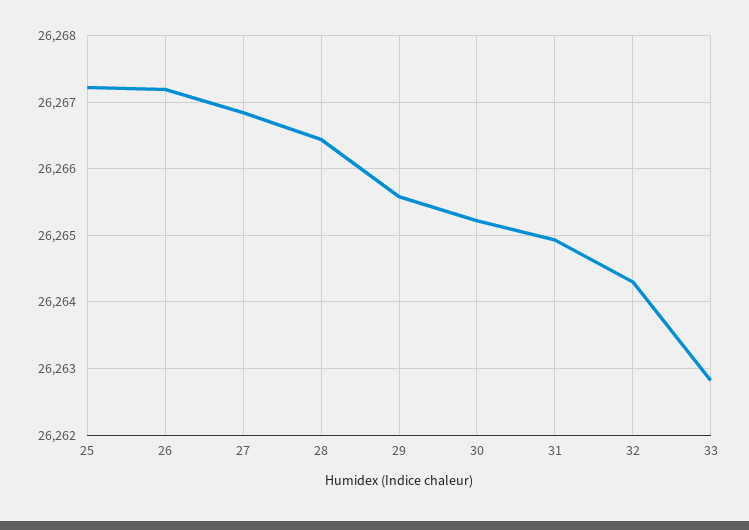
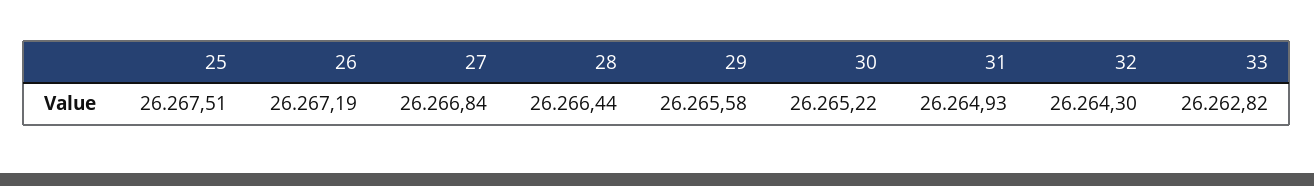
  {
-   "25": 26267.2,
+   "25": 26267.51,
    "26": 26267.19,
    "27": 26266.84,
    "28": 26266.44,
    "29": 26265.58,
    "30": 26265.22,
    "31": 26264.93,
    "32": 26264.3,
    "33": 26262.82
  }

